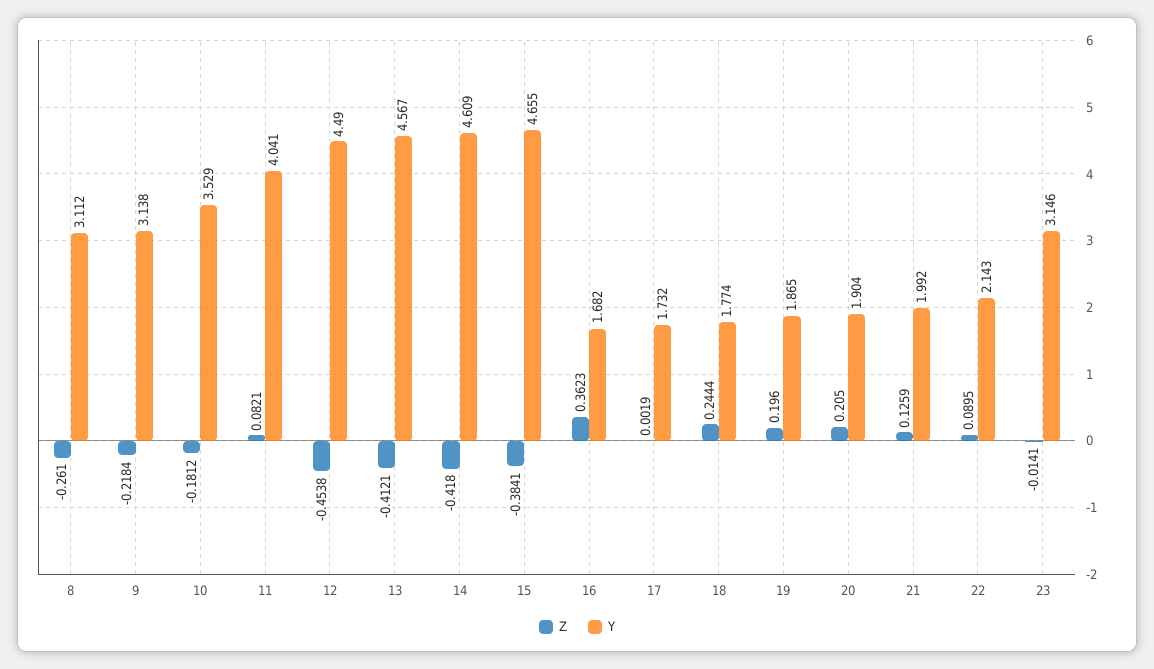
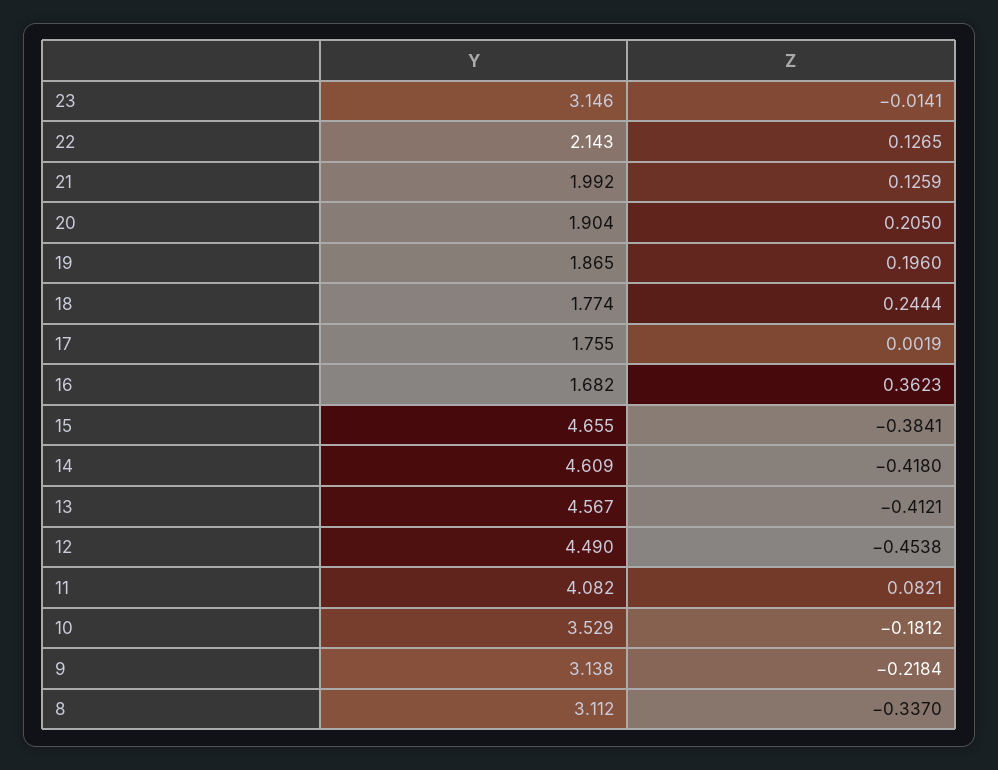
  {
    "Z": {
-     "8": -0.261,
+     "8": -0.337,
      "9": -0.2184,
      "10": -0.1812,
      "11": 0.0821,
      "12": -0.4538,
      "13": -0.4121,
      "14": -0.418,
      "15": -0.3841,
      "16": 0.3623,
      "17": 0.0019,
      "18": 0.2444,
      "19": 0.196,
      "20": 0.205,
      "21": 0.1259,
-     "22": 0.0895,
+     "22": 0.1265,
      "23": -0.0141
    },
    "Y": {
      "8": 3.112,
      "9": 3.138,
      "10": 3.529,
-     "11": 4.041,
+     "11": 4.082,
      "12": 4.49,
      "13": 4.567,
      "14": 4.609,
      "15": 4.655,
      "16": 1.682,
-     "17": 1.732,
+     "17": 1.755,
      "18": 1.774,
      "19": 1.865,
      "20": 1.904,
      "21": 1.992,
      "22": 2.143,
      "23": 3.146
    }
  }

